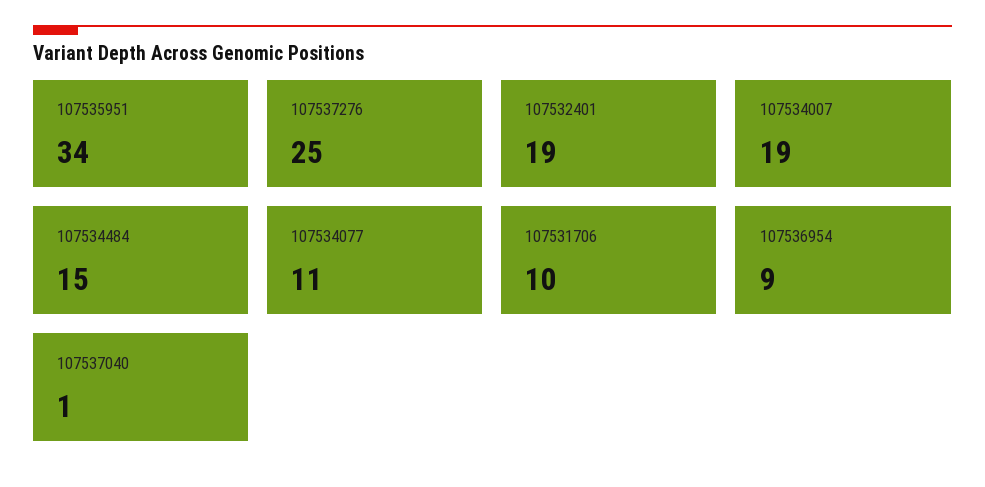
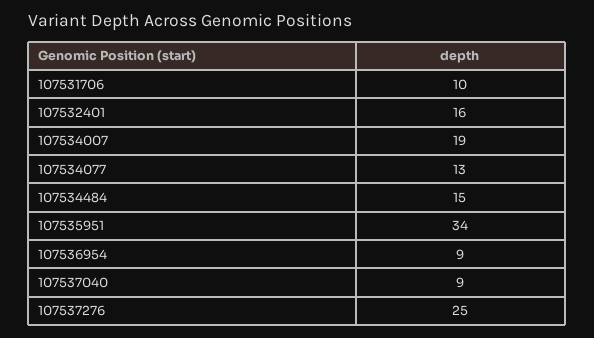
  {
    "107535951": 34,
    "107537276": 25,
-   "107532401": 19,
+   "107532401": 16,
    "107534007": 19,
    "107534484": 15,
-   "107534077": 11,
+   "107534077": 13,
    "107531706": 10,
    "107536954": 9,
-   "107537040": 1
+   "107537040": 9
  }

